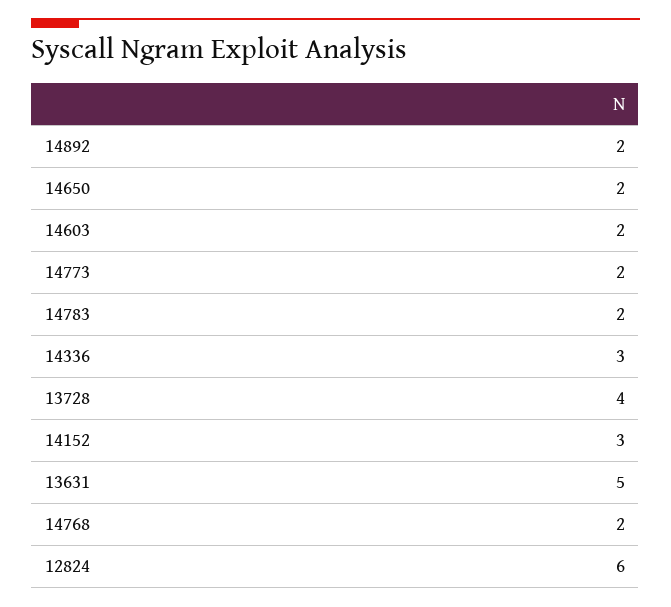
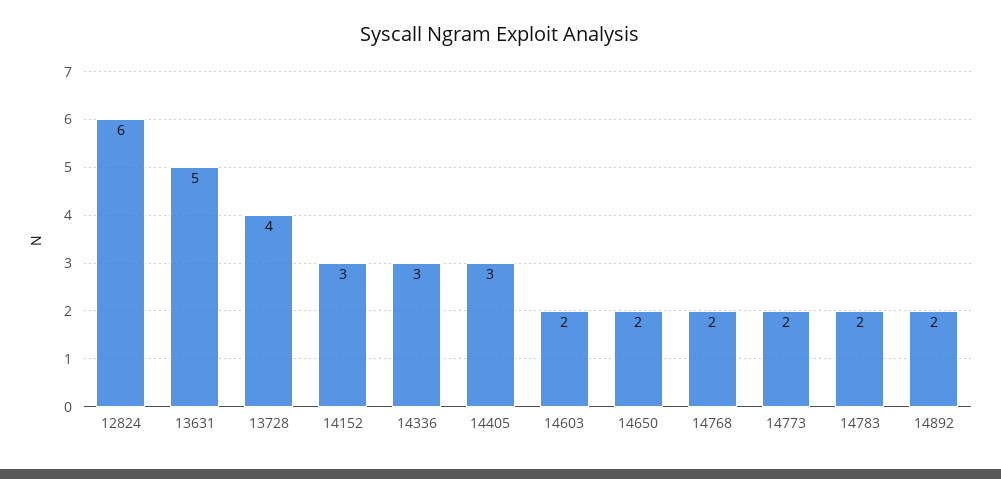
  {
    "14892": 2,
    "14650": 2,
    "14603": 2,
    "14773": 2,
    "14783": 2,
    "14336": 3,
    "13728": 4,
    "14152": 3,
    "13631": 5,
    "14768": 2,
-   "12824": 6
+   "12824": 6,
+   "14405": 3
  }

